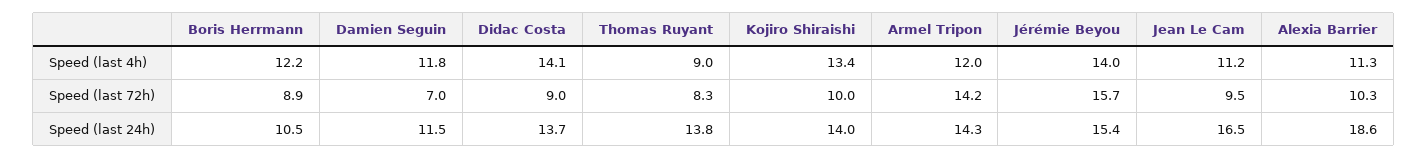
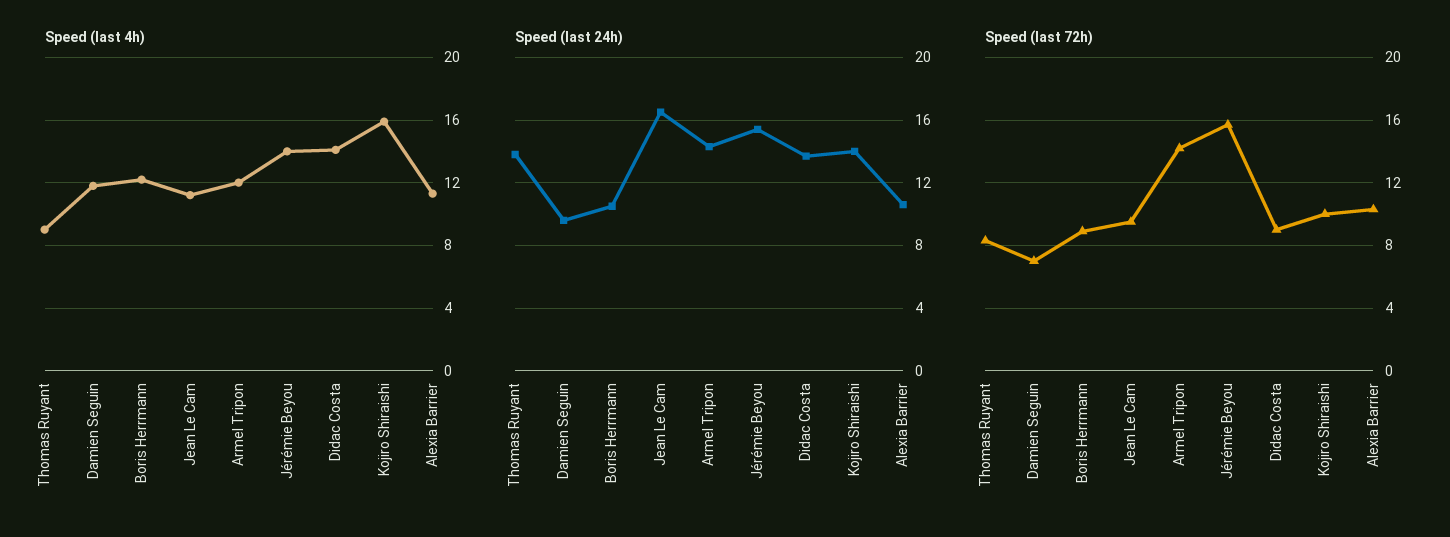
  {
    "Speed (last 4h)": {
      "Boris Herrmann": 12.2,
      "Damien Seguin": 11.8,
      "Didac Costa": 14.1,
      "Thomas Ruyant": 9,
-     "Kojiro Shiraishi": 13.4,
+     "Kojiro Shiraishi": 16,
      "Armel Tripon": 12,
      "Jérémie Beyou": 14,
      "Jean Le Cam": 11.2,
      "Alexia Barrier": 11.3
    },
    "Speed (last 72h)": {
      "Boris Herrmann": 8.9,
      "Damien Seguin": 7,
      "Didac Costa": 9,
      "Thomas Ruyant": 8.3,
      "Kojiro Shiraishi": 10,
      "Armel Tripon": 14.2,
      "Jérémie Beyou": 15.7,
      "Jean Le Cam": 9.5,
      "Alexia Barrier": 10.3
    },
    "Speed (last 24h)": {
      "Boris Herrmann": 10.5,
-     "Damien Seguin": 11.5,
+     "Damien Seguin": 9.5,
      "Didac Costa": 13.7,
      "Thomas Ruyant": 13.8,
      "Kojiro Shiraishi": 14,
      "Armel Tripon": 14.3,
      "Jérémie Beyou": 15.4,
      "Jean Le Cam": 16.5,
-     "Alexia Barrier": 18.6
+     "Alexia Barrier": 10.5
    }
  }

